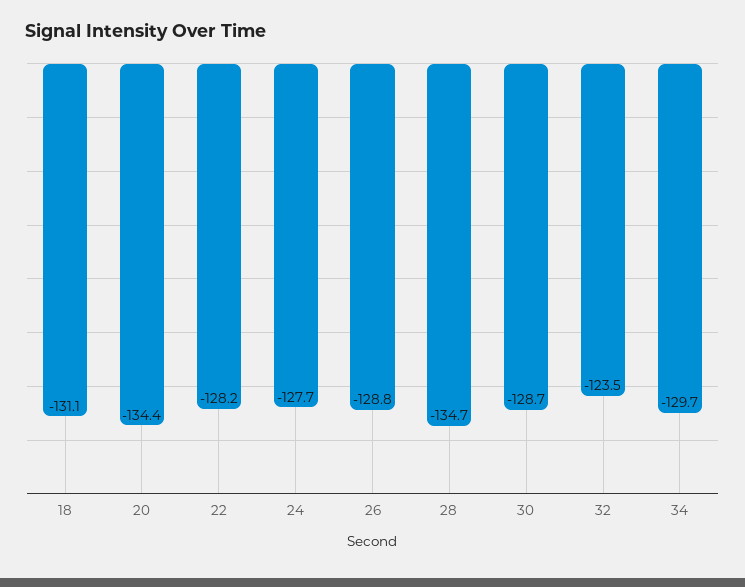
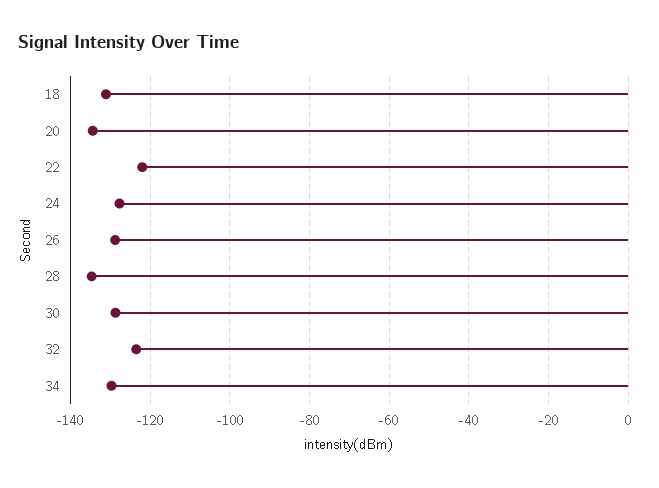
  {
    "18": -131.1,
    "20": -134.4,
-   "22": -128.2,
+   "22": -122,
    "24": -127.7,
    "26": -128.8,
    "28": -134.7,
    "30": -128.7,
    "32": -123.5,
    "34": -129.7
  }

